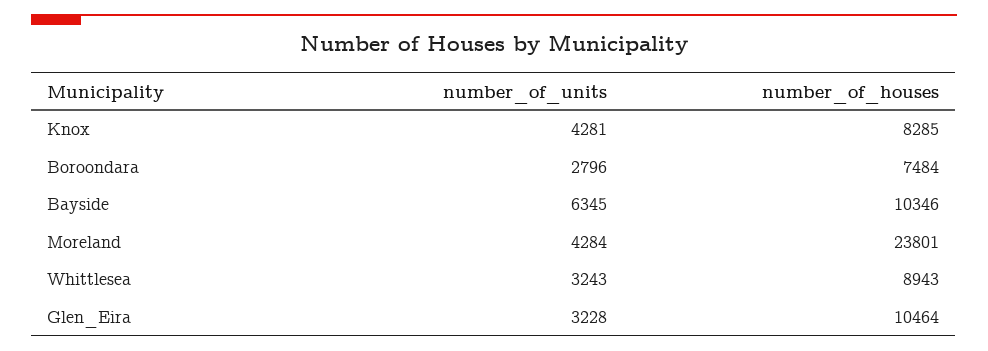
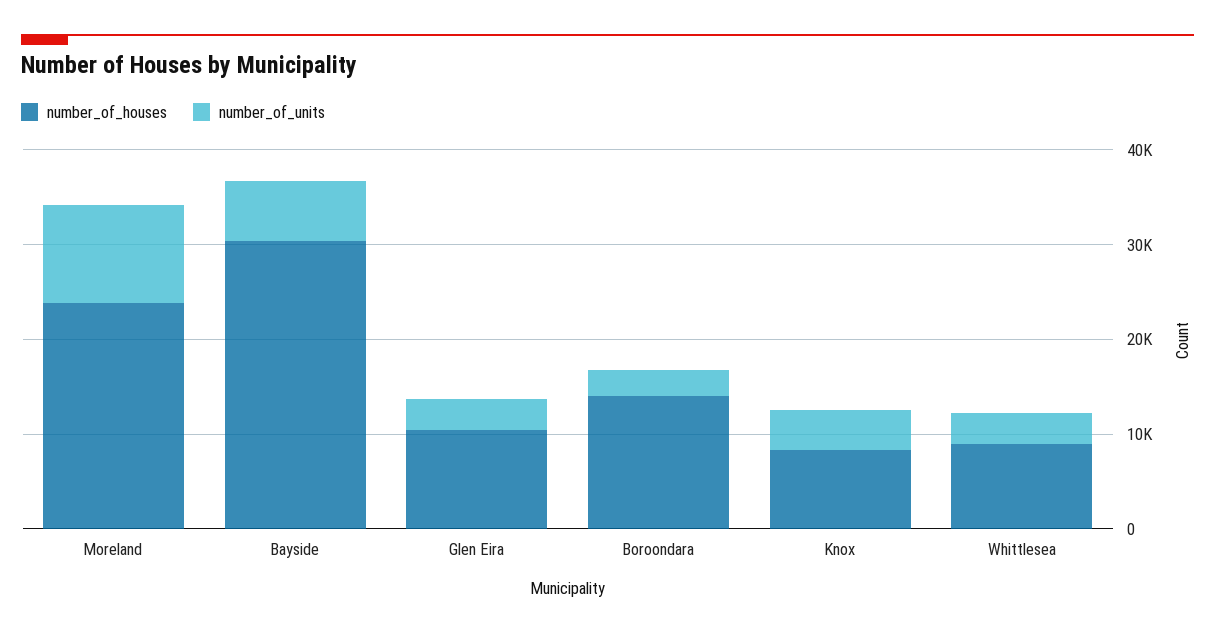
  {
    "number_of_units": {
      "Knox": 4281,
      "Boroondara": 2796,
      "Bayside": 6345,
-     "Moreland": 4284,
+     "Moreland": 10000,
      "Whittlesea": 3243,
      "Glen_Eira": 3228
    },
    "number_of_houses": {
      "Knox": 8285,
-     "Boroondara": 7484,
+     "Boroondara": 14000,
-     "Bayside": 10346,
+     "Bayside": 30000,
      "Moreland": 23801,
      "Whittlesea": 8943,
      "Glen_Eira": 10464
    }
  }

